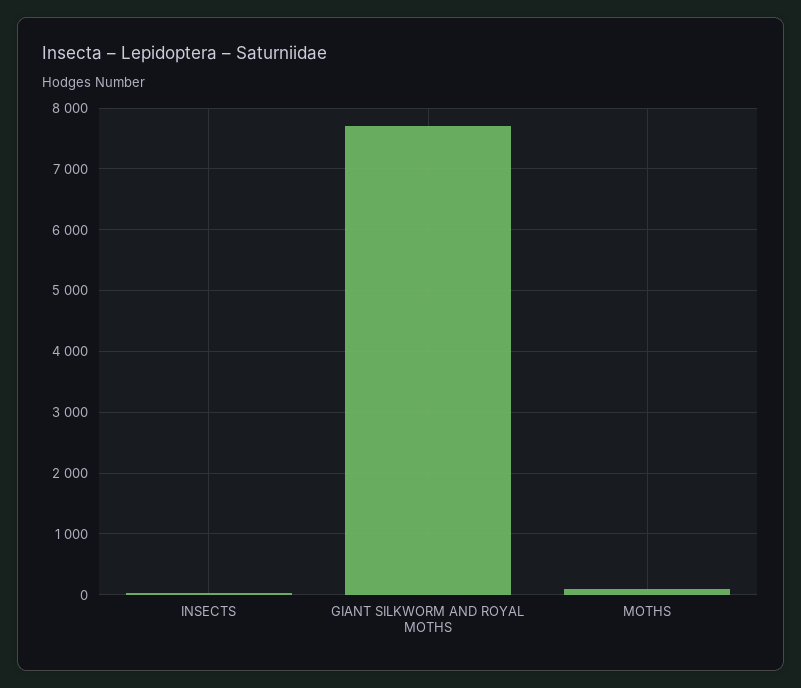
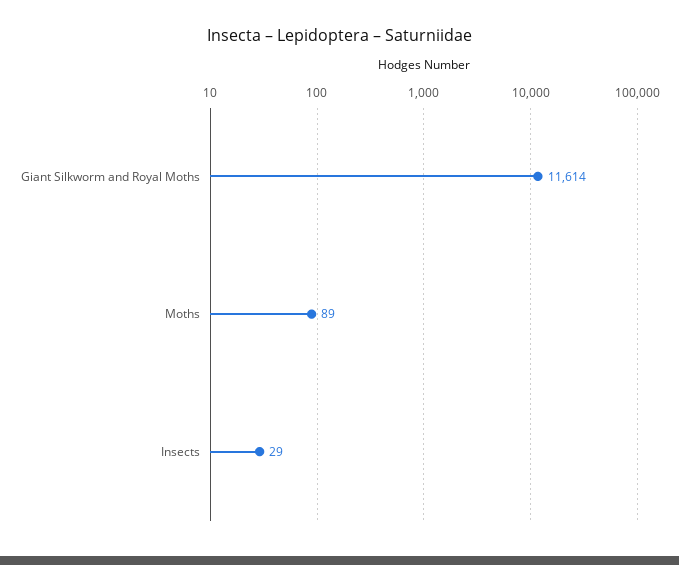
  {
    "INSECTS": 29,
-   "GIANT SILKWORM AND ROYAL MOTHS": 7700,
+   "GIANT SILKWORM AND ROYAL MOTHS": 11614,
    "MOTHS": 89
  }

